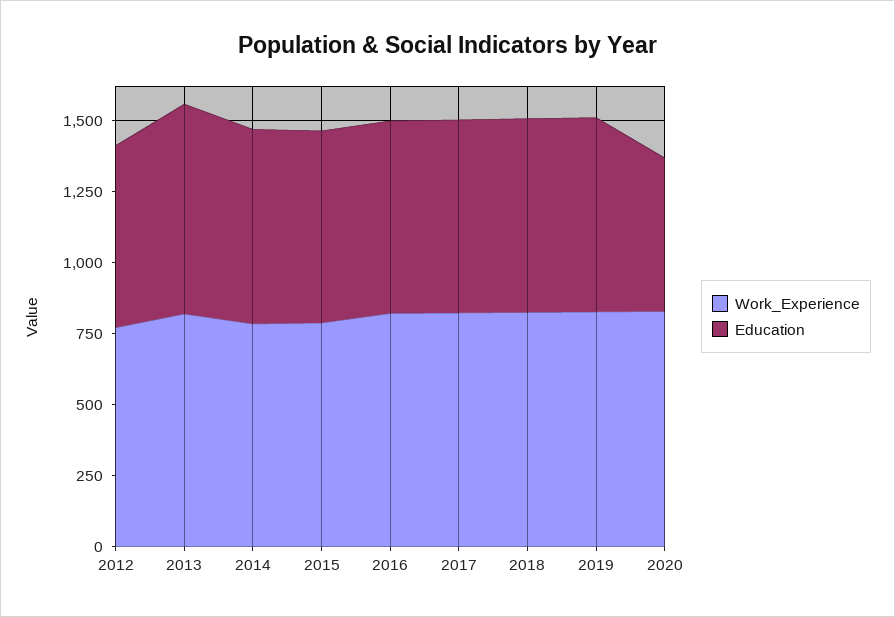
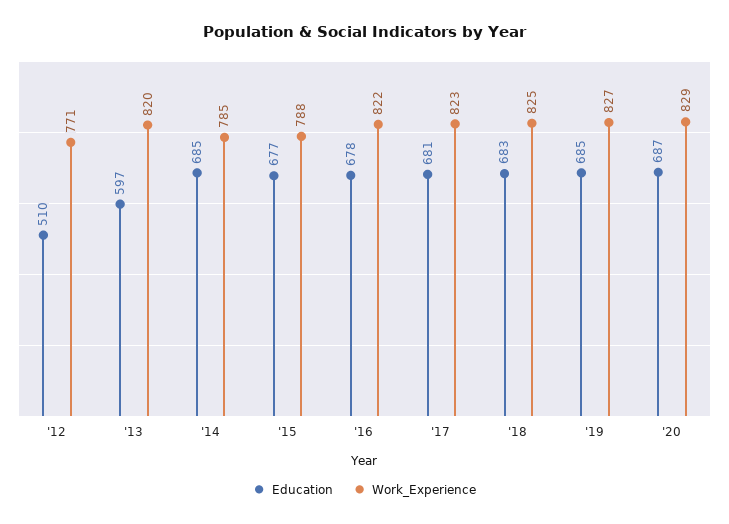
  {
    "Work_Experience": {
      "2012": 771,
      "2013": 820,
      "2014": 785,
      "2015": 788,
      "2016": 822,
      "2017": 823,
      "2018": 825,
      "2019": 827,
      "2020": 829
    },
    "Education": {
-     "2012": 650,
+     "2012": 510,
-     "2013": 750,
+     "2013": 597,
      "2014": 685,
      "2015": 677,
      "2016": 678,
      "2017": 681,
      "2018": 683,
      "2019": 685,
-     "2020": 550
+     "2020": 687
    }
  }

